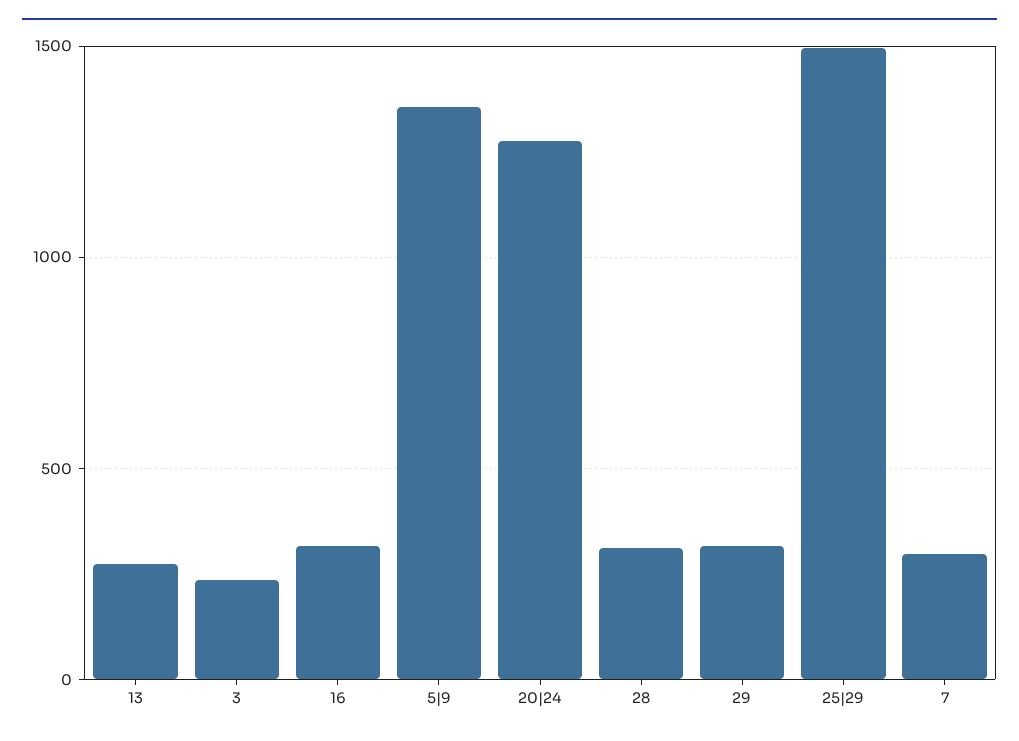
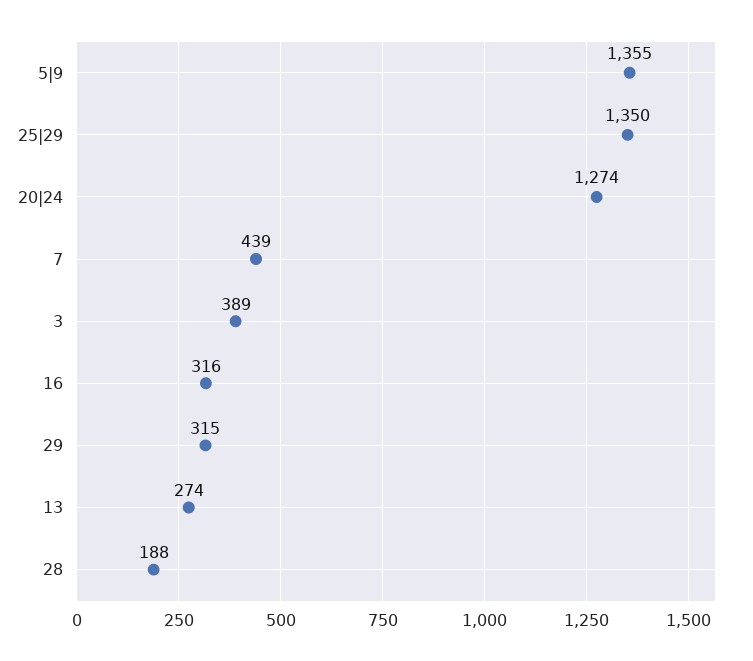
  {
    "13": 274,
-   "3": 250,
+   "3": 389,
    "16": 316,
    "5|9": 1355,
    "20|24": 1274,
-   "28": 300,
+   "28": 188,
    "29": 315,
-   "25|29": 1500,
+   "25|29": 1350,
-   "7": 300
+   "7": 439
  }

